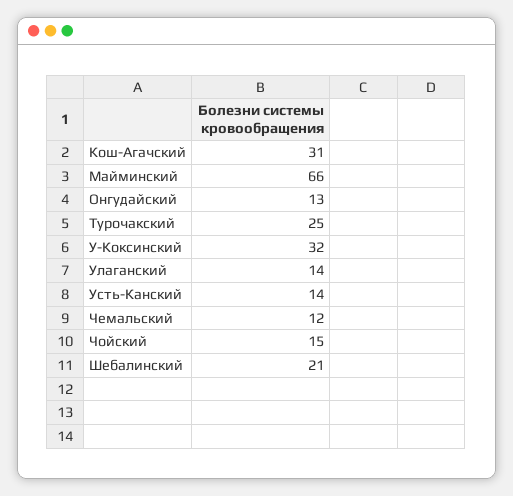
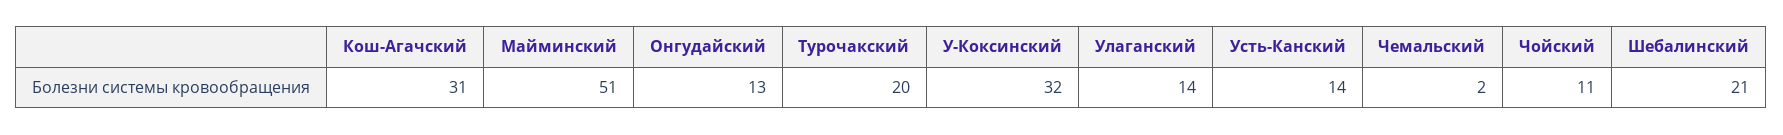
  {
    "Кош-Агачский": 31,
-   "Майминский": 66,
+   "Майминский": 51,
    "Онгудайский": 13,
-   "Турочакский": 25,
+   "Турочакский": 20,
    "У-Коксинский": 32,
    "Улаганский": 14,
    "Усть-Канский": 14,
-   "Чемальский": 12,
+   "Чемальский": 2,
-   "Чойский": 15,
+   "Чойский": 11,
    "Шебалинский": 21
  }

